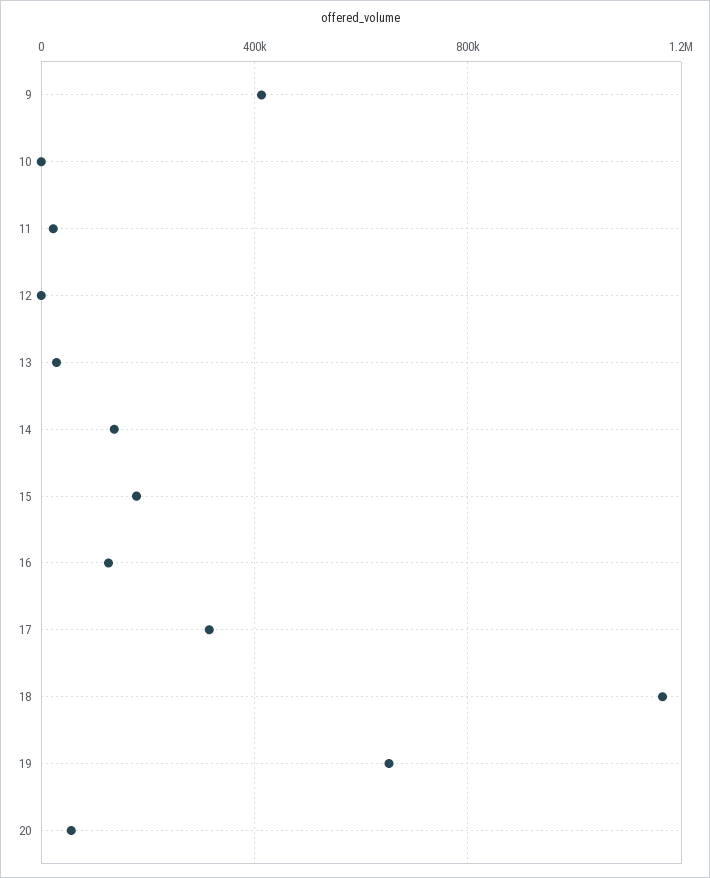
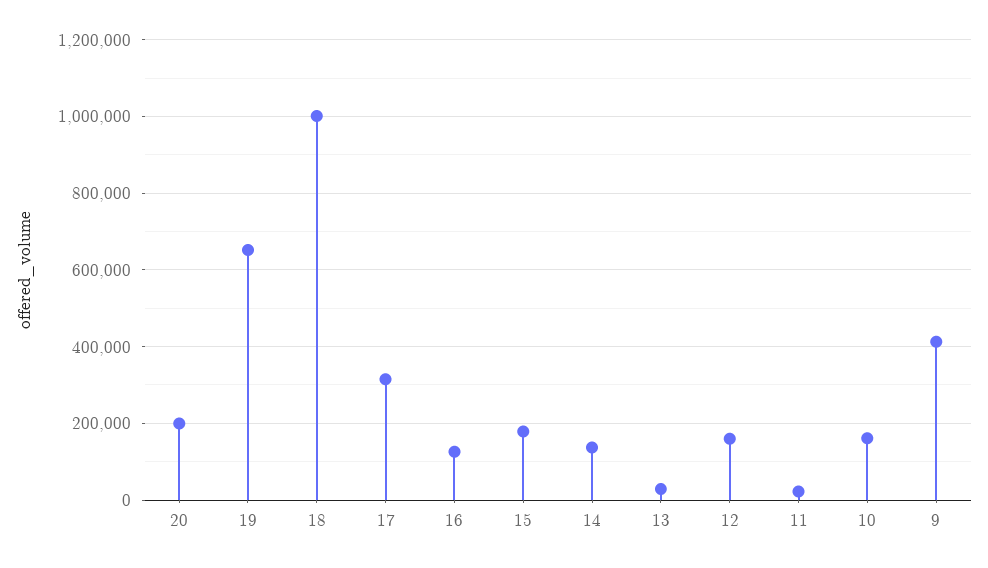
  {
    "9": 420000,
-   "10": 0,
+   "10": 160000,
    "11": 20000,
-   "12": 0,
+   "12": 160000,
    "13": 20000,
    "14": 140000,
    "15": 180000,
    "16": 120000,
    "17": 320000,
-   "18": 1150000,
+   "18": 1000000,
    "19": 660000,
-   "20": 50000
+   "20": 200000
  }

